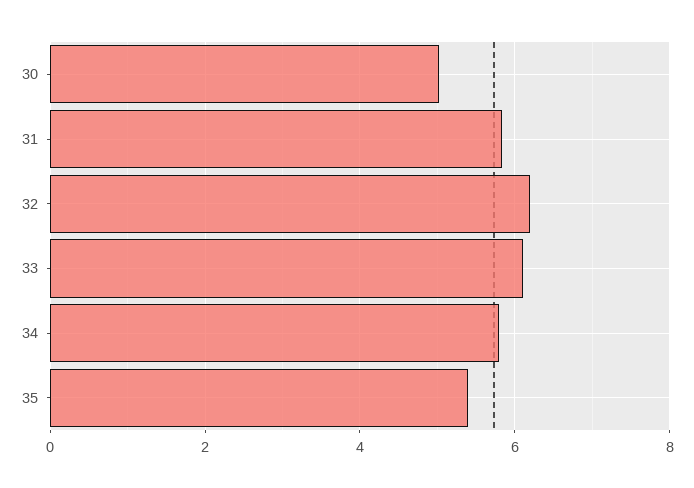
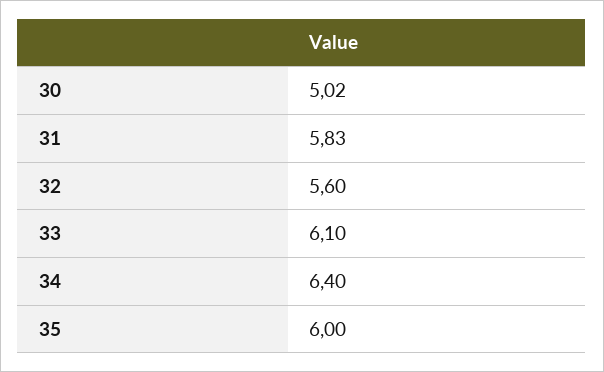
  {
    "30": 5.02,
    "31": 5.83,
-   "32": 6.2,
+   "32": 5.6,
    "33": 6.1,
-   "34": 5.8,
+   "34": 6.4,
-   "35": 5.4
+   "35": 6
  }

